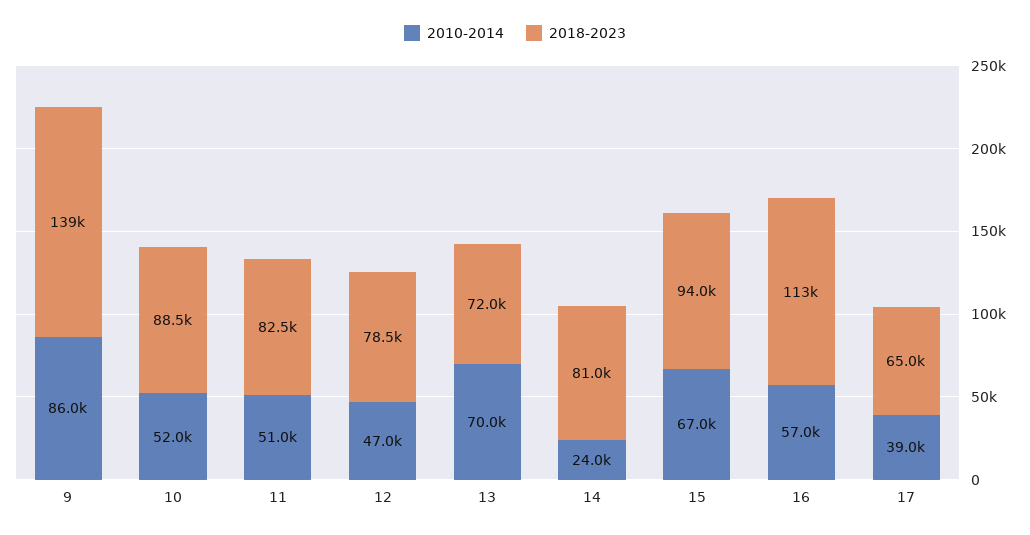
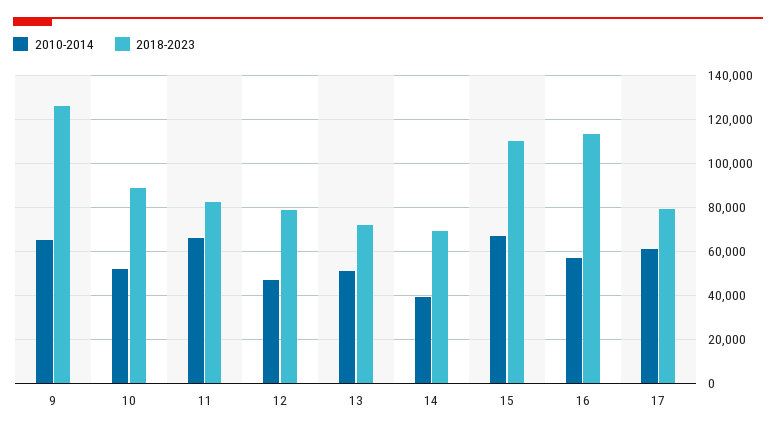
  {
    "2010-2014": {
-     "9": 86000,
+     "9": 65000,
      "10": 52000,
-     "11": 51000,
+     "11": 65000,
      "12": 47000,
-     "13": 70000,
+     "13": 50000,
-     "14": 24000,
+     "14": 40000,
      "15": 67000,
      "16": 57000,
-     "17": 39000
+     "17": 60000
    },
    "2018-2023": {
-     "9": 139000,
+     "9": 125000,
      "10": 88500,
      "11": 82500,
      "12": 78500,
      "13": 72000,
-     "14": 81000,
+     "14": 70000,
-     "15": 94000,
+     "15": 110000,
      "16": 113000,
-     "17": 65000
+     "17": 80000
    }
  }

